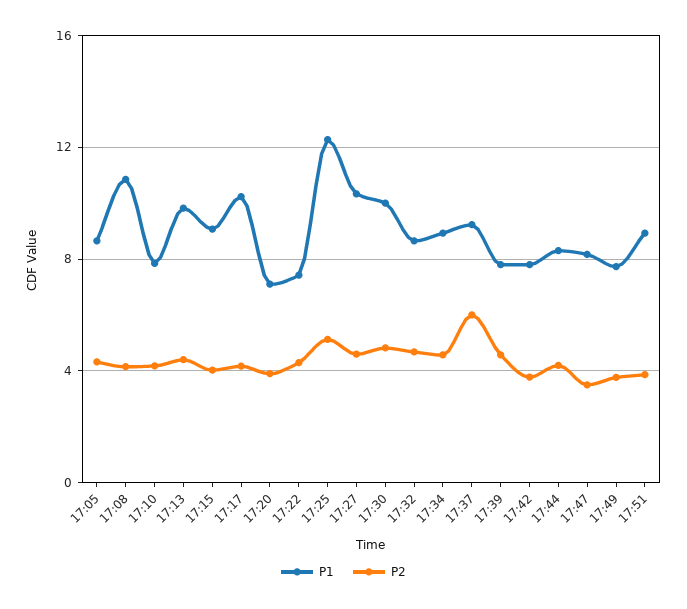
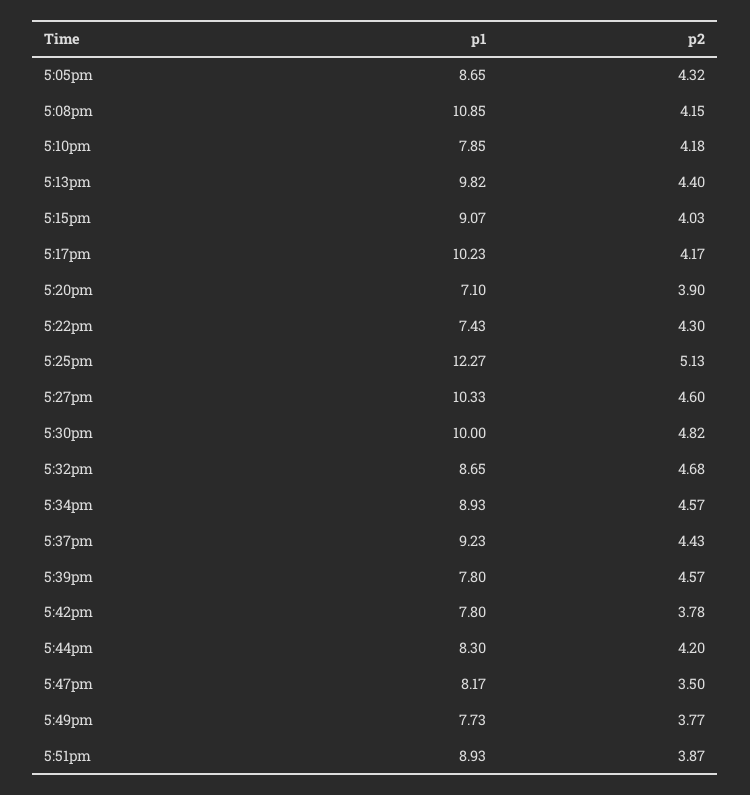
  {
    "P1": {
      "17:05": 8.65,
      "17:08": 10.85,
      "17:10": 7.85,
      "17:13": 9.82,
      "17:15": 9.07,
      "17:17": 10.23,
      "17:20": 7.1,
      "17:22": 7.43,
      "17:25": 12.27,
      "17:27": 10.33,
      "17:30": 10,
      "17:32": 8.65,
      "17:34": 8.93,
      "17:37": 9.23,
      "17:39": 7.8,
      "17:42": 7.8,
      "17:44": 8.3,
      "17:47": 8.17,
      "17:49": 7.73,
      "17:51": 8.93
    },
    "P2": {
      "17:05": 4.32,
      "17:08": 4.15,
      "17:10": 4.18,
      "17:13": 4.4,
      "17:15": 4.03,
      "17:17": 4.17,
      "17:20": 3.9,
      "17:22": 4.3,
      "17:25": 5.13,
      "17:27": 4.6,
      "17:30": 4.82,
      "17:32": 4.68,
      "17:34": 4.57,
-     "17:37": 6,
+     "17:37": 4.43,
      "17:39": 4.57,
      "17:42": 3.78,
      "17:44": 4.2,
      "17:47": 3.5,
      "17:49": 3.77,
      "17:51": 3.87
    }
  }

